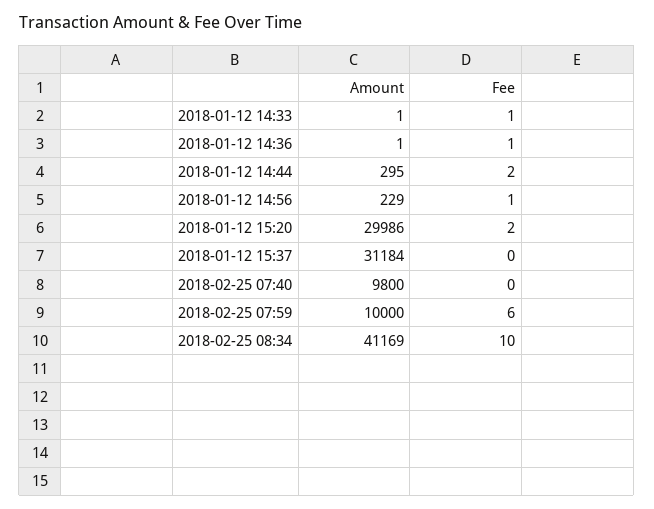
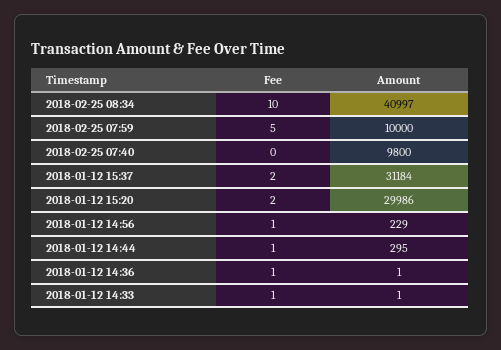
  {
    "Amount": {
      "2018-01-12 14:33": 1,
      "2018-01-12 14:36": 1,
      "2018-01-12 14:44": 295,
      "2018-01-12 14:56": 229,
      "2018-01-12 15:20": 29986,
      "2018-01-12 15:37": 31184,
      "2018-02-25 07:40": 9800,
      "2018-02-25 07:59": 10000,
-     "2018-02-25 08:34": 41169
+     "2018-02-25 08:34": 40997
    },
    "Fee": {
      "2018-01-12 14:33": 1,
      "2018-01-12 14:36": 1,
-     "2018-01-12 14:44": 2,
+     "2018-01-12 14:44": 1,
      "2018-01-12 14:56": 1,
      "2018-01-12 15:20": 2,
-     "2018-01-12 15:37": 0,
+     "2018-01-12 15:37": 2,
      "2018-02-25 07:40": 0,
-     "2018-02-25 07:59": 6,
+     "2018-02-25 07:59": 5,
      "2018-02-25 08:34": 10
    }
  }

